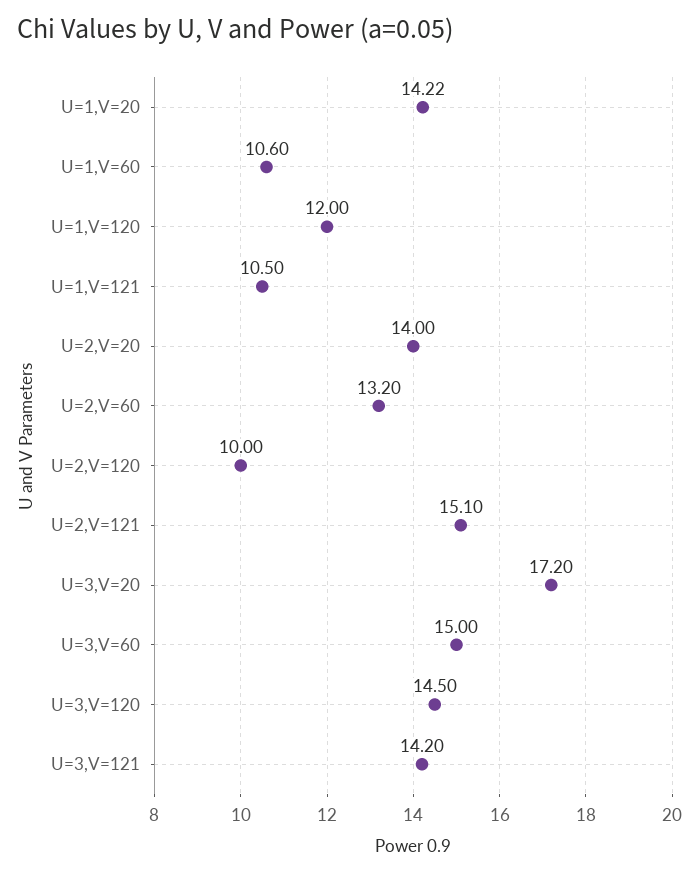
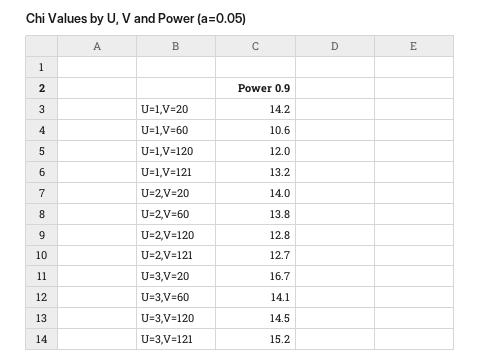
  {
    "U=1,V=20": 14.22,
    "U=1,V=60": 10.6,
    "U=1,V=120": 12,
-   "U=1,V=121": 10.5,
+   "U=1,V=121": 13.2,
    "U=2,V=20": 14,
-   "U=2,V=60": 13.2,
+   "U=2,V=60": 13.8,
-   "U=2,V=120": 10,
+   "U=2,V=120": 12.8,
-   "U=2,V=121": 15.1,
+   "U=2,V=121": 12.7,
-   "U=3,V=20": 17.2,
+   "U=3,V=20": 16.7,
-   "U=3,V=60": 15,
+   "U=3,V=60": 14.1,
    "U=3,V=120": 14.5,
-   "U=3,V=121": 14.2
+   "U=3,V=121": 15.2
  }

